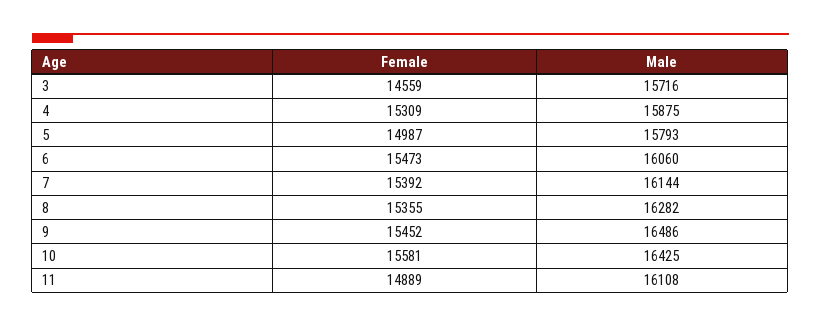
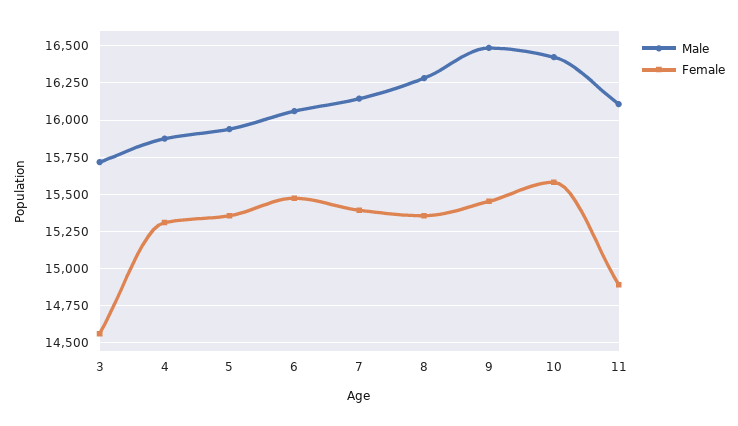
  {
    "Female": {
      "3": 14559,
      "4": 15309,
-     "5": 14987,
+     "5": 15350,
      "6": 15473,
      "7": 15392,
      "8": 15355,
      "9": 15452,
      "10": 15581,
      "11": 14889
    },
    "Male": {
      "3": 15716,
      "4": 15875,
-     "5": 15793,
+     "5": 15950,
      "6": 16060,
      "7": 16144,
      "8": 16282,
      "9": 16486,
      "10": 16425,
      "11": 16108
    }
  }

